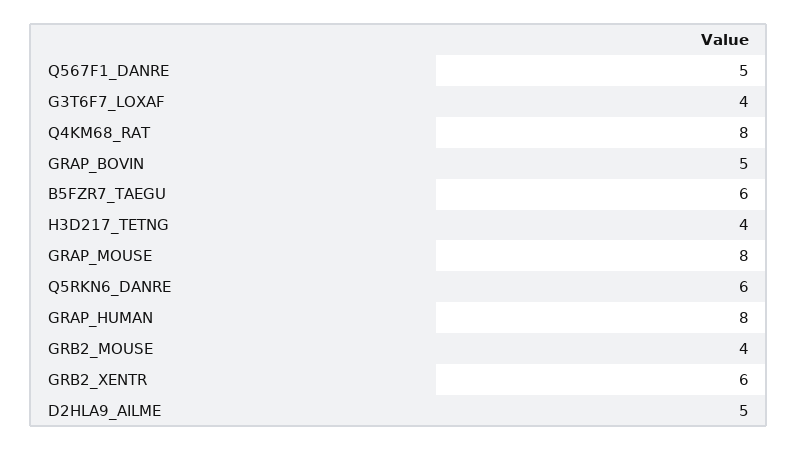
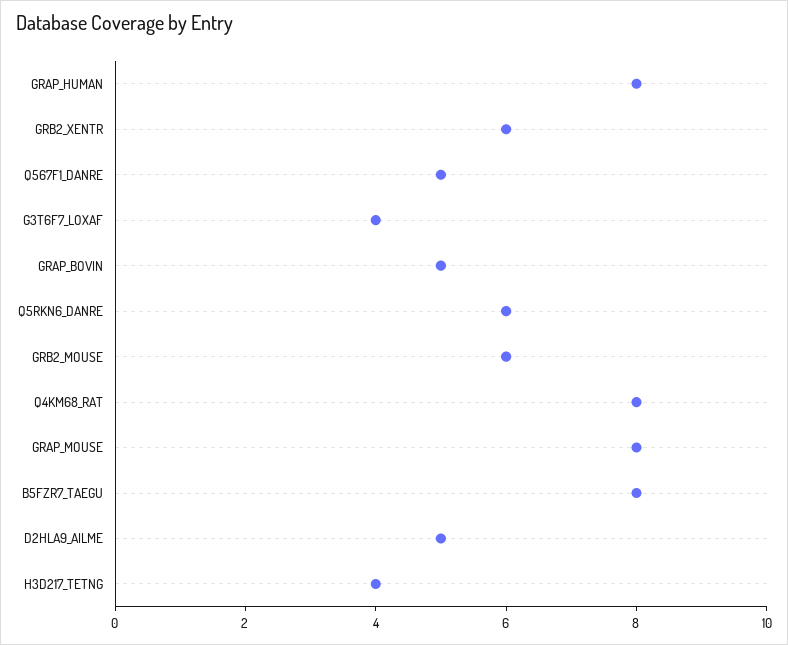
  {
    "Q567F1_DANRE": 5,
    "G3T6F7_LOXAF": 4,
    "Q4KM68_RAT": 8,
    "GRAP_BOVIN": 5,
-   "B5FZR7_TAEGU": 6,
+   "B5FZR7_TAEGU": 8,
    "H3D217_TETNG": 4,
    "GRAP_MOUSE": 8,
    "Q5RKN6_DANRE": 6,
    "GRAP_HUMAN": 8,
-   "GRB2_MOUSE": 4,
+   "GRB2_MOUSE": 6,
    "GRB2_XENTR": 6,
    "D2HLA9_AILME": 5
  }

